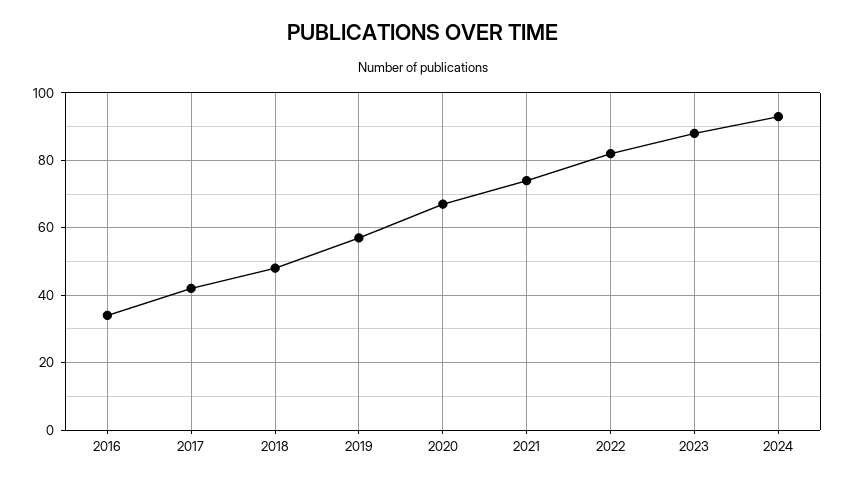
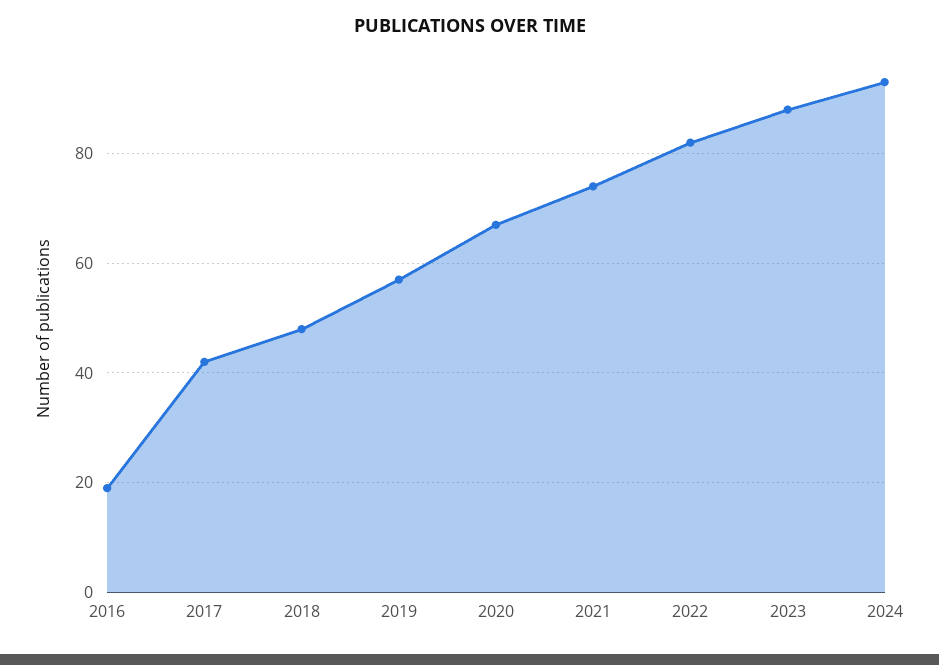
  {
-   "2016": 35,
+   "2016": 20,
    "2017": 40,
    "2018": 50,
    "2019": 55,
    "2020": 65,
    "2021": 75,
    "2022": 80,
    "2023": 90,
    "2024": 95
  }

